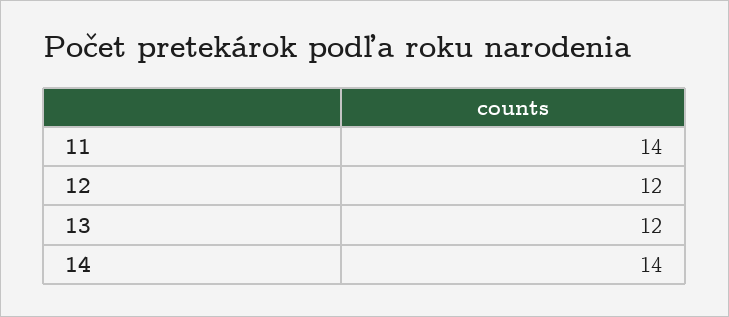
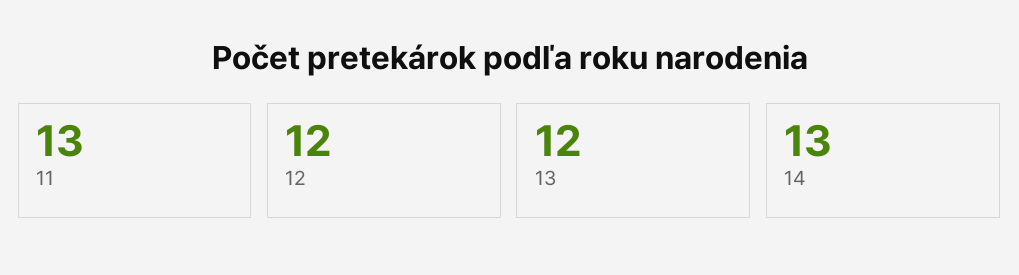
  {
-   "11": 14,
+   "11": 13,
    "12": 12,
    "13": 12,
-   "14": 14
+   "14": 13
  }

